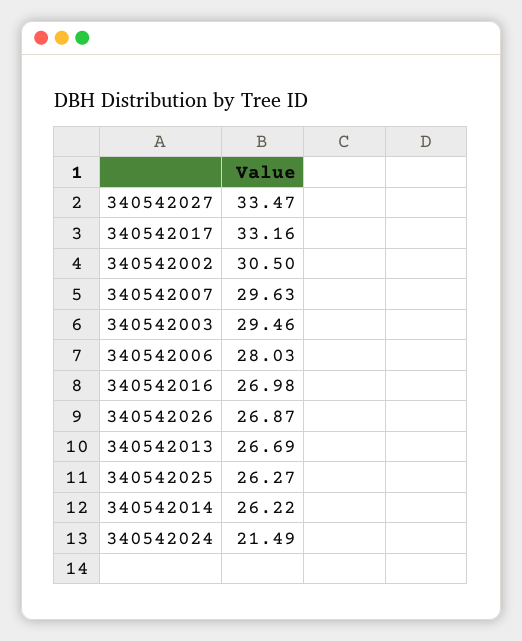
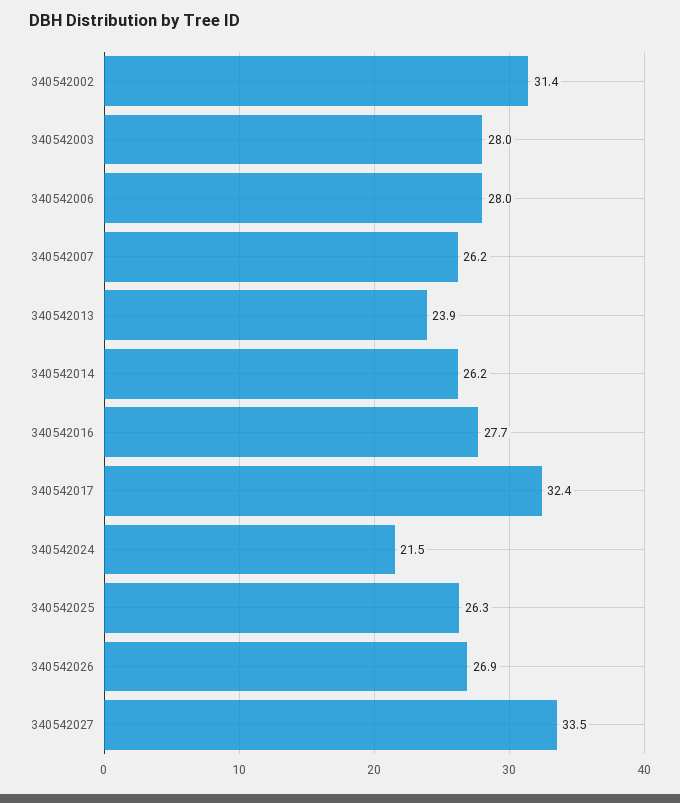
  {
    "340542027": 33.47,
-   "340542017": 33.16,
+   "340542017": 32.4,
-   "340542002": 30.5,
+   "340542002": 31.4,
-   "340542007": 29.63,
+   "340542007": 26.2,
-   "340542003": 29.46,
+   "340542003": 28,
    "340542006": 28.03,
-   "340542016": 26.98,
+   "340542016": 27.7,
    "340542026": 26.87,
-   "340542013": 26.69,
+   "340542013": 23.9,
    "340542025": 26.27,
    "340542014": 26.22,
    "340542024": 21.49
  }

